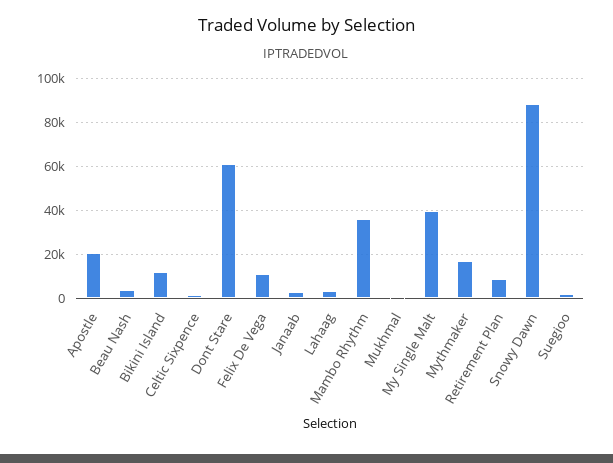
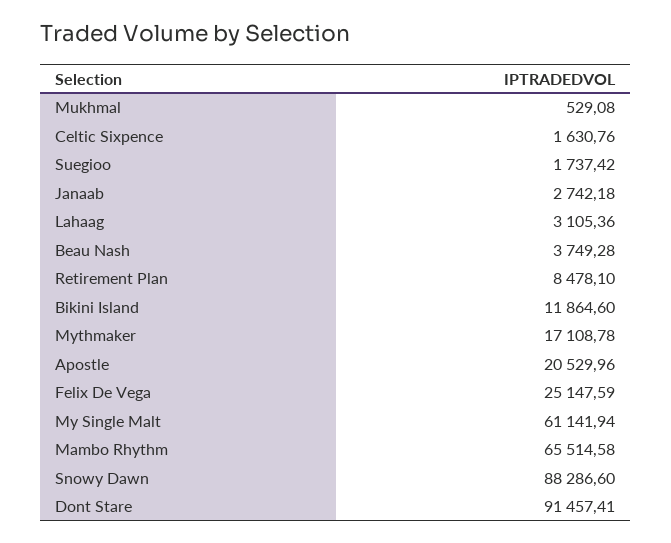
  {
    "Apostle": 20529.96,
    "Beau Nash": 3749.28,
    "Bikini Island": 11864.6,
    "Celtic Sixpence": 1630.76,
-   "Dont Stare": 60000,
+   "Dont Stare": 91457.41,
-   "Felix De Vega": 10000,
+   "Felix De Vega": 25147.59,
    "Janaab": 2742.18,
    "Lahaag": 3105.36,
-   "Mambo Rhythm": 35000,
+   "Mambo Rhythm": 65514.58,
    "Mukhmal": 529.08,
-   "My Single Malt": 40000,
+   "My Single Malt": 61141.94,
    "Mythmaker": 17108.78,
    "Retirement Plan": 8478.1,
    "Snowy Dawn": 88286.6,
    "Suegioo": 1737.42
  }

